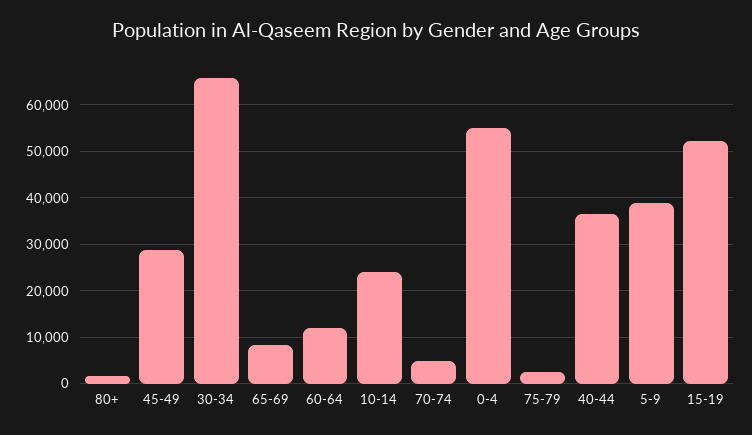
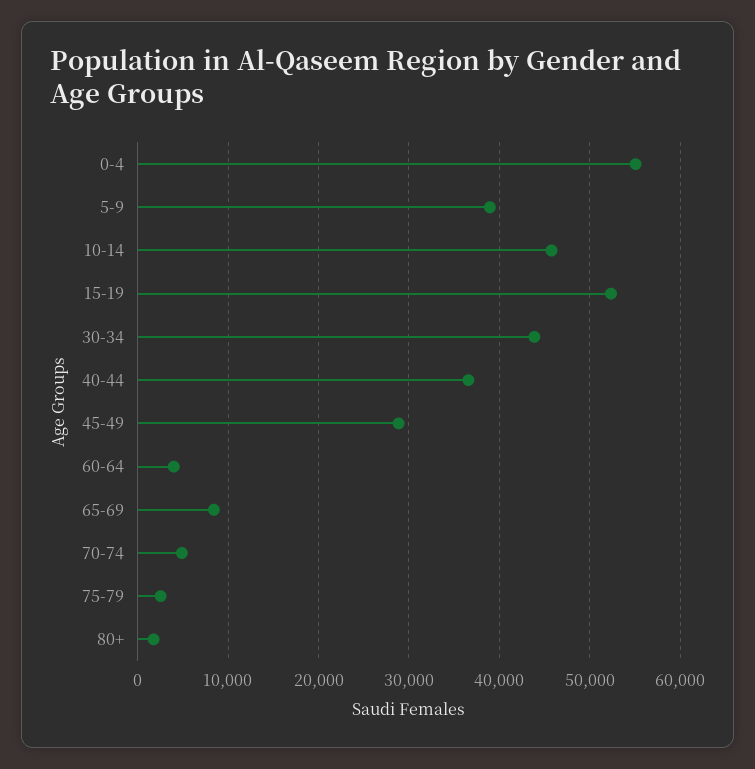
  {
    "80+": 2000,
    "45-49": 29000,
-   "30-34": 66000,
+   "30-34": 44000,
    "65-69": 8000,
-   "60-64": 12000,
+   "60-64": 4000,
-   "10-14": 24000,
+   "10-14": 46000,
    "70-74": 5000,
    "0-4": 55000,
    "75-79": 3000,
    "40-44": 37000,
    "5-9": 39000,
    "15-19": 52000
  }

